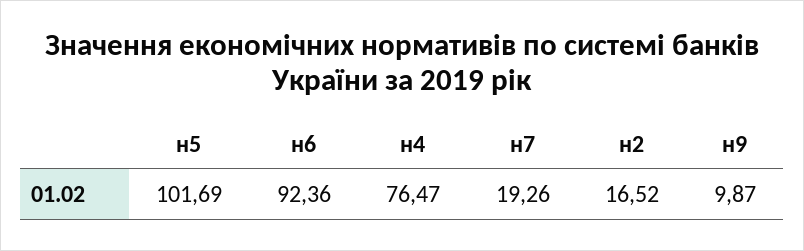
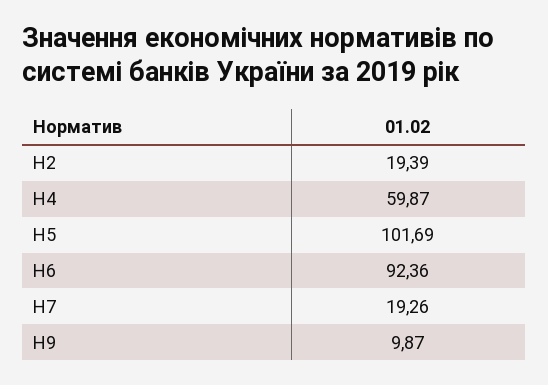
  {
    "н5": 101.69,
    "н6": 92.36,
-   "н4": 76.47,
+   "н4": 59.87,
    "н7": 19.26,
-   "н2": 16.52,
+   "н2": 19.39,
    "н9": 9.87
  }

